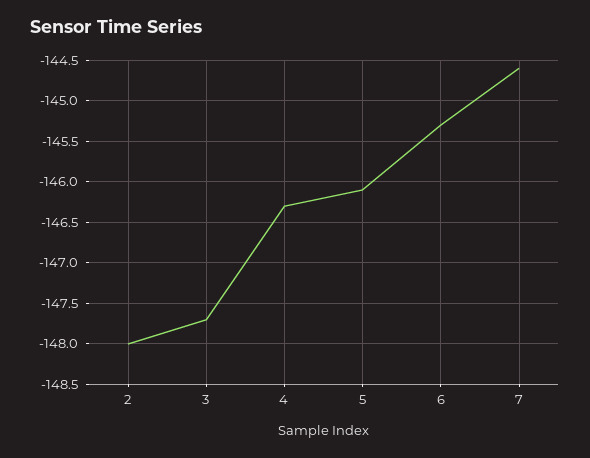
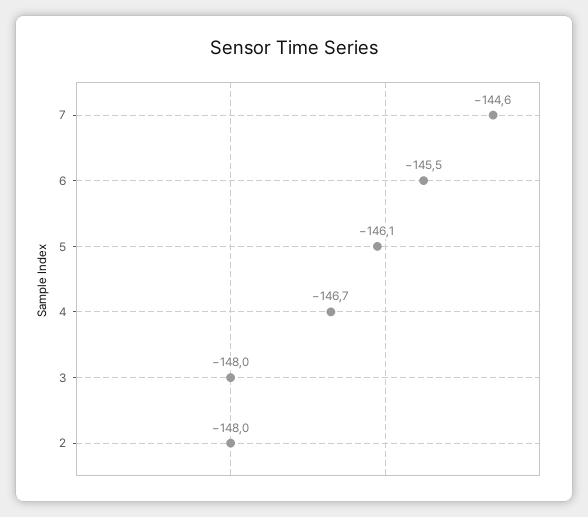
  {
    "2": -148,
-   "3": -147.7,
+   "3": -148,
-   "4": -146.3,
+   "4": -146.7,
    "5": -146.1,
-   "6": -145.3,
+   "6": -145.5,
    "7": -144.6
  }

